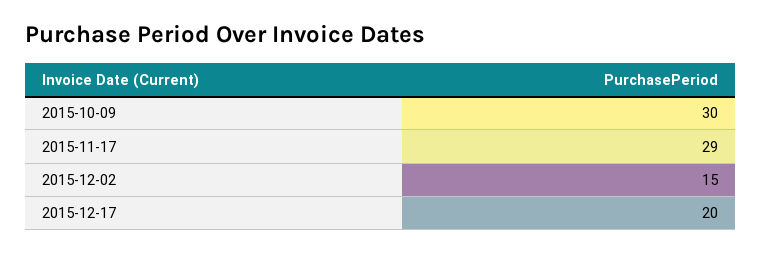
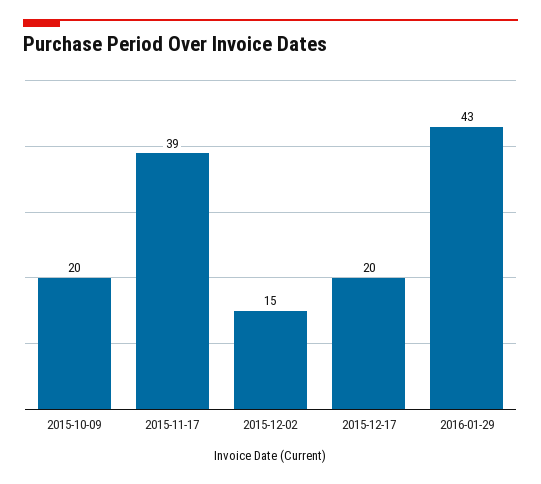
  {
-   "2015-10-09": 30,
+   "2015-10-09": 20,
-   "2015-11-17": 29,
+   "2015-11-17": 39,
    "2015-12-02": 15,
-   "2015-12-17": 20
+   "2015-12-17": 20,
+   "2016-01-29": 43
  }

